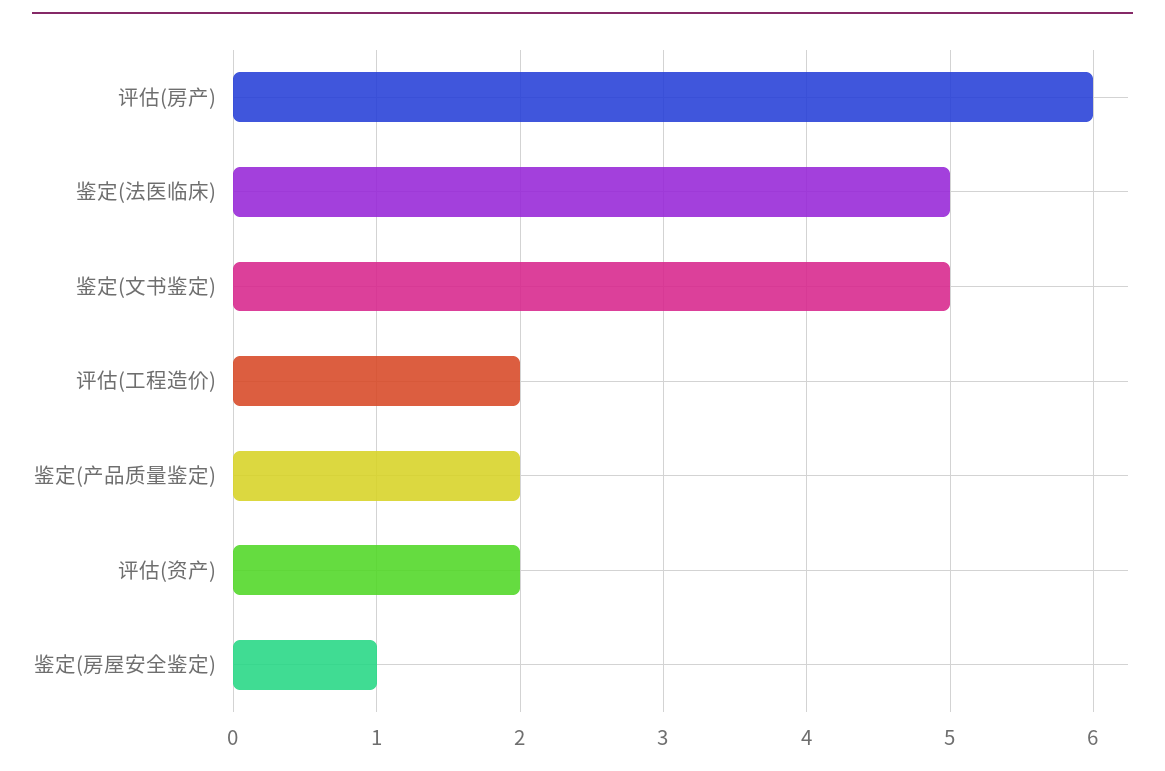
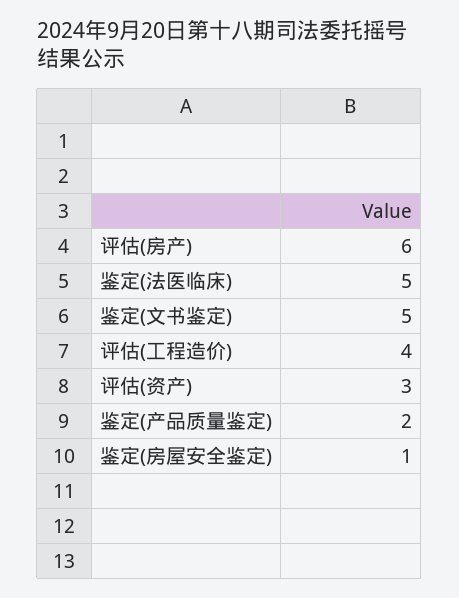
  {
    "评估(房产)": 6,
    "鉴定(法医临床)": 5,
    "鉴定(文书鉴定)": 5,
-   "评估(工程造价)": 2,
+   "评估(工程造价)": 4,
    "鉴定(产品质量鉴定)": 2,
-   "评估(资产)": 2,
+   "评估(资产)": 3,
    "鉴定(房屋安全鉴定)": 1
  }

